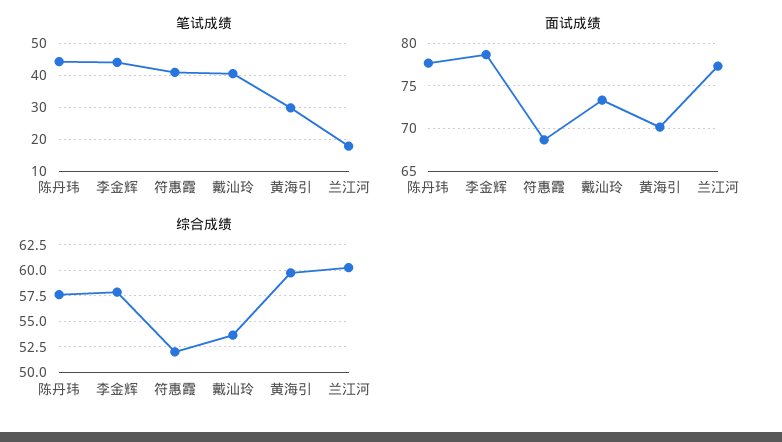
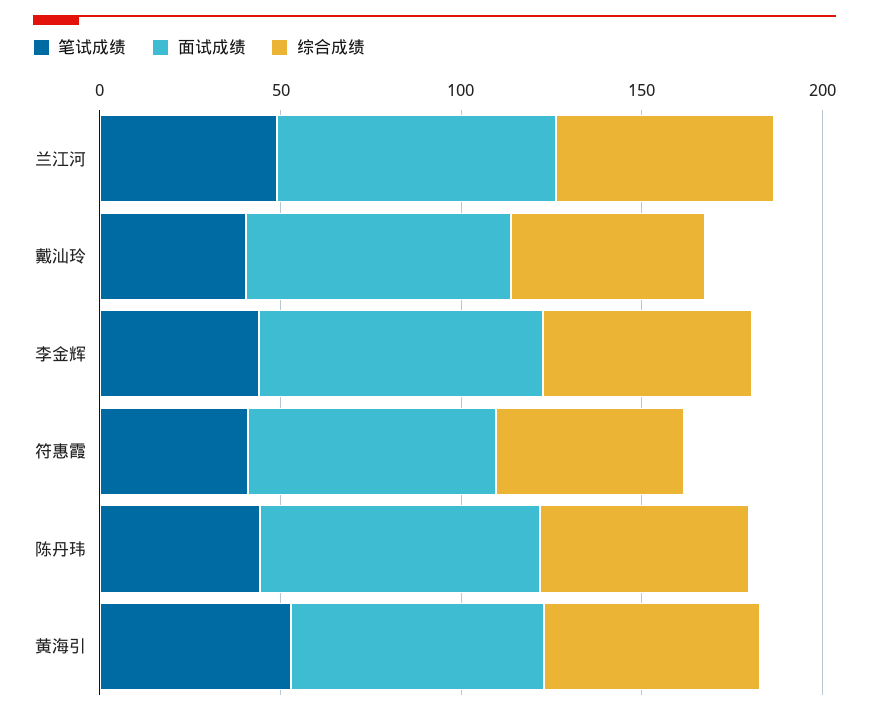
  {
    "笔试成绩": {
      "陈丹玮": 44,
      "李金辉": 44,
      "符惠霞": 40,
      "戴汕玲": 40,
-     "黄海引": 30,
+     "黄海引": 50,
-     "兰江河": 18
+     "兰江河": 50
    },
    "面试成绩": {
      "陈丹玮": 78,
      "李金辉": 79,
      "符惠霞": 69,
      "戴汕玲": 73,
      "黄海引": 70,
      "兰江河": 77
    },
    "综合成绩": {
      "陈丹玮": 57.5,
      "李金辉": 57.5,
      "符惠霞": 52.5,
      "戴汕玲": 52.5,
      "黄海引": 60,
      "兰江河": 60
    }
  }

